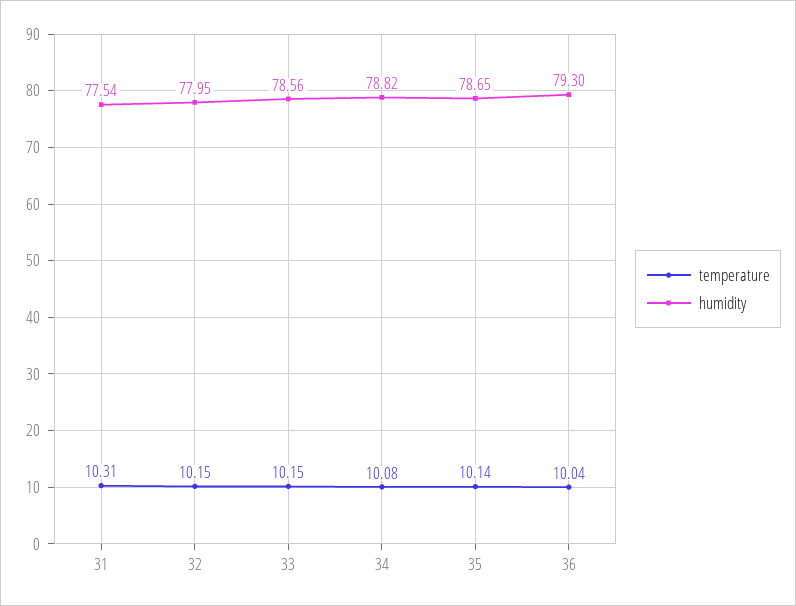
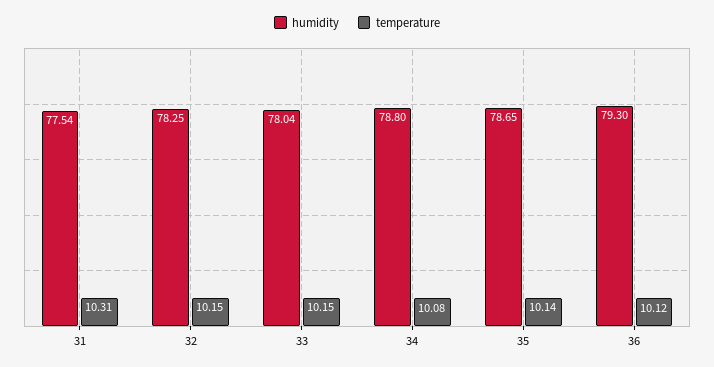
  {
    "temperature": {
      "31": 10.31,
      "32": 10.15,
      "33": 10.15,
      "34": 10.08,
      "35": 10.14,
-     "36": 10.04
+     "36": 10.12
    },
    "humidity": {
      "31": 77.54,
-     "32": 77.95,
+     "32": 78.25,
-     "33": 78.56,
+     "33": 78.04,
-     "34": 78.82,
+     "34": 78.8,
      "35": 78.65,
      "36": 79.3
    }
  }

